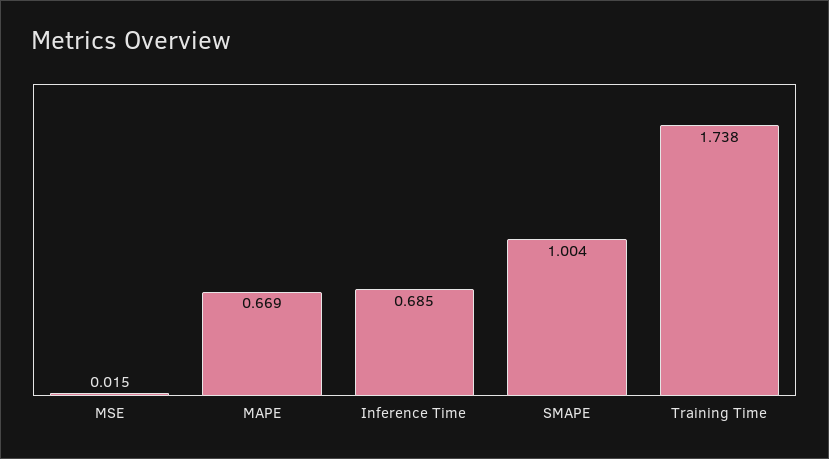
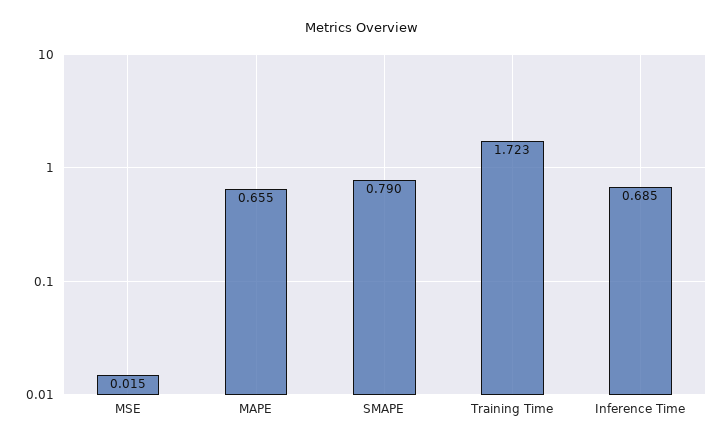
  {
    "MSE": 0.015,
-   "MAPE": 0.669,
+   "MAPE": 0.655,
    "Inference Time": 0.685,
-   "SMAPE": 1.004,
+   "SMAPE": 0.79,
-   "Training Time": 1.738
+   "Training Time": 1.723
  }

